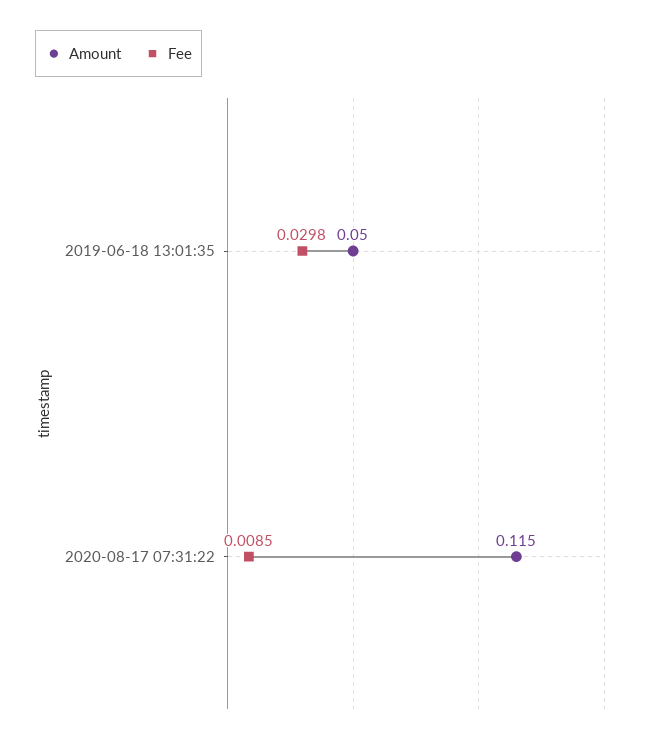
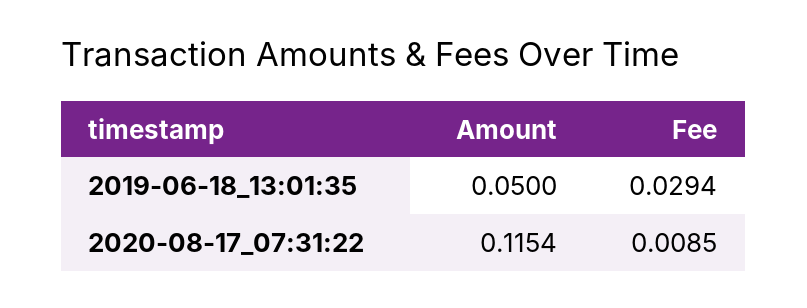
  {
    "Amount": {
      "2019-06-18 13:01:35": 0.05,
      "2020-08-17 07:31:22": 0.1154
    },
    "Fee": {
-     "2019-06-18 13:01:35": 0.0298,
+     "2019-06-18 13:01:35": 0.0294,
      "2020-08-17 07:31:22": 0.0085
    }
  }

